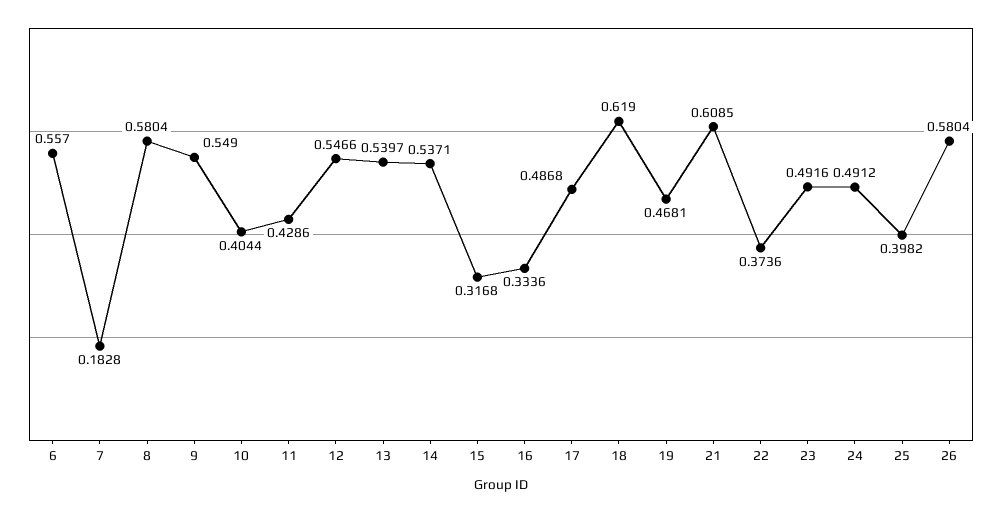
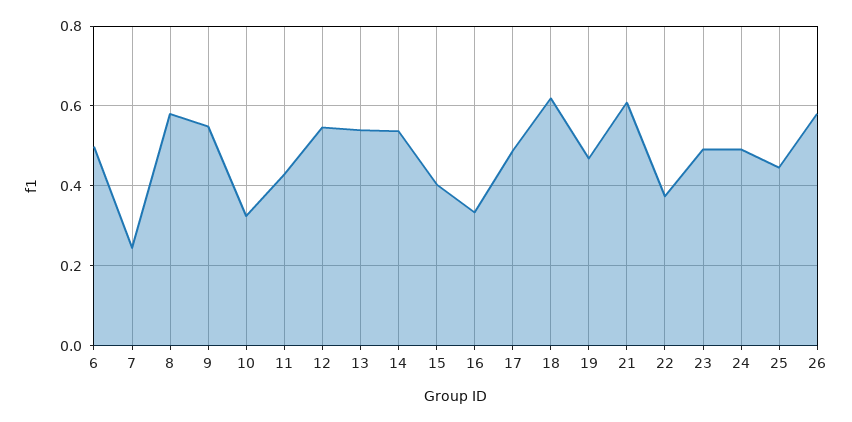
  {
-   "6": 0.557,
+   "6": 0.5,
-   "7": 0.1828,
+   "7": 0.24,
    "8": 0.5804,
    "9": 0.549,
-   "10": 0.4044,
+   "10": 0.32,
    "11": 0.4286,
    "12": 0.5466,
    "13": 0.5397,
    "14": 0.5371,
-   "15": 0.3168,
+   "15": 0.4,
    "16": 0.3336,
    "17": 0.4868,
    "18": 0.619,
    "19": 0.4681,
    "21": 0.6085,
    "22": 0.3736,
    "23": 0.4916,
    "24": 0.4912,
-   "25": 0.3982,
+   "25": 0.44,
    "26": 0.5804
  }

